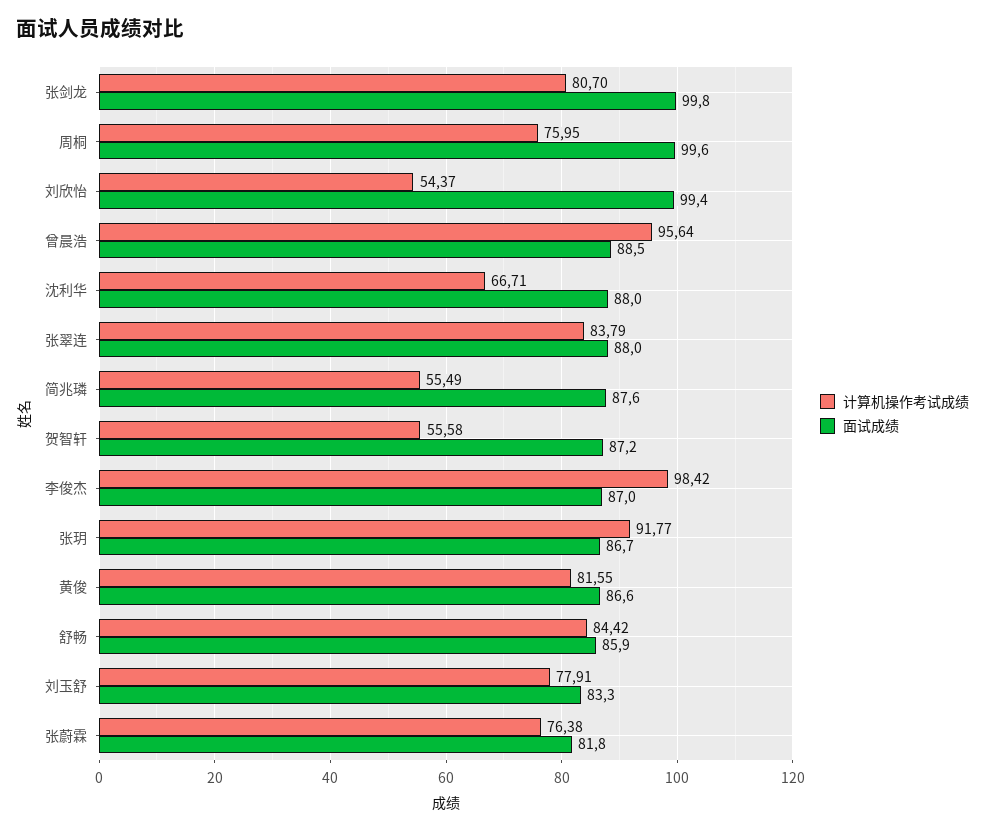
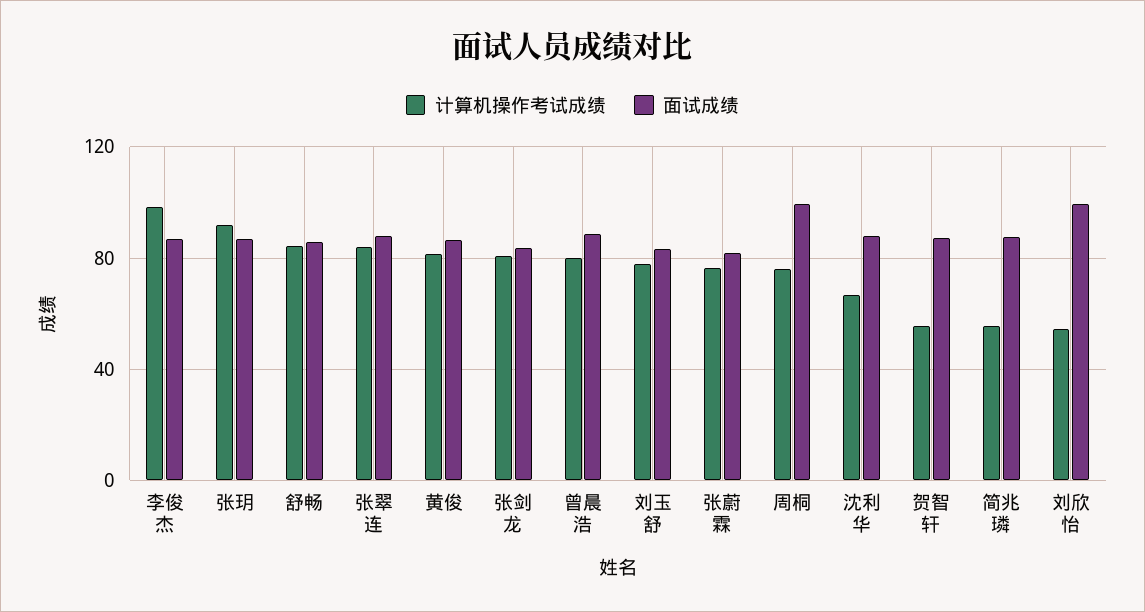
  {
    "计算机操作考试成绩": {
      "张剑龙": 80.7,
      "周桐": 75.95,
      "刘欣怡": 54.37,
-     "曾晨浩": 95.64,
+     "曾晨浩": 80,
      "沈利华": 66.71,
      "张翠连": 83.79,
      "简兆璘": 55.49,
      "贺智轩": 55.58,
      "李俊杰": 98.42,
      "张玥": 91.77,
      "黄俊": 81.55,
      "舒畅": 84.42,
      "刘玉舒": 77.91,
      "张蔚霖": 76.38
    },
    "面试成绩": {
-     "张剑龙": 99.8,
+     "张剑龙": 85,
      "周桐": 99.6,
      "刘欣怡": 99.4,
      "曾晨浩": 88.5,
      "沈利华": 88,
      "张翠连": 88,
      "简兆璘": 87.6,
      "贺智轩": 87.2,
      "李俊杰": 87,
      "张玥": 86.7,
      "黄俊": 86.6,
      "舒畅": 85.9,
      "刘玉舒": 83.3,
      "张蔚霖": 81.8
    }
  }

